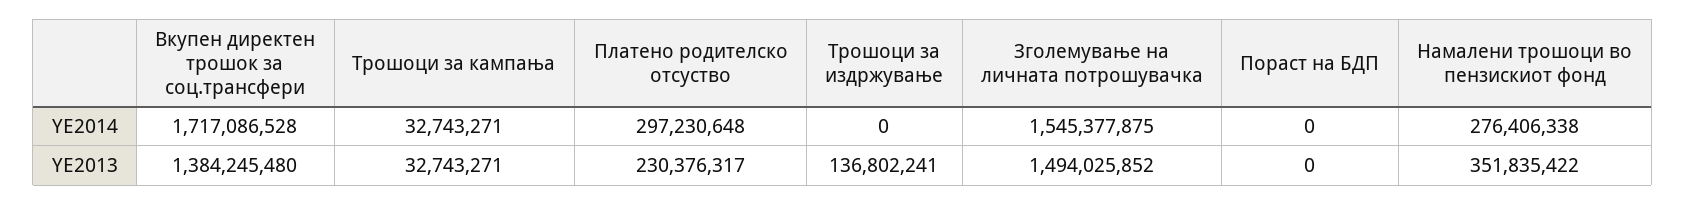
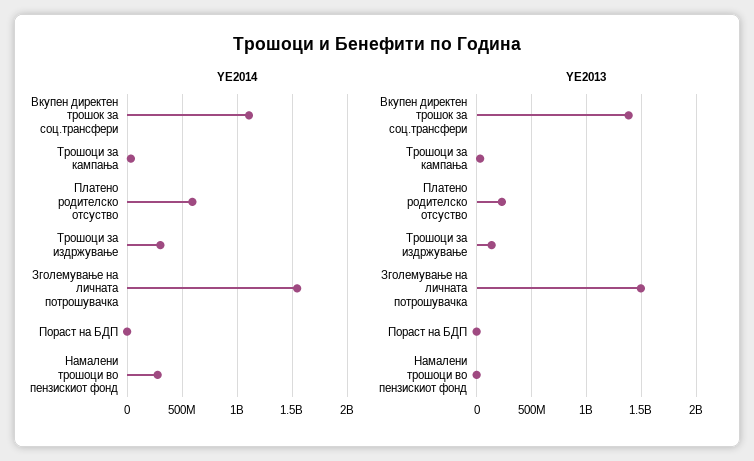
  {
    "YE2014": {
-     "Вкупен директен трошок за соц.трансфери": 1717086528,
+     "Вкупен директен трошок за соц.трансфери": 1100000000,
      "Трошоци за кампања": 32743271,
-     "Платено родителско отсуство": 297230648,
+     "Платено родителско отсуство": 600000000,
-     "Трошоци за издржување": 0,
+     "Трошоци за издржување": 300000000,
      "Зголемување на личната потрошувачка": 1545377875,
      "Пораст на БДП": 0,
      "Намалени трошоци во пензискиот фонд": 276406338
    },
    "YE2013": {
      "Вкупен директен трошок за соц.трансфери": 1384245480,
      "Трошоци за кампања": 32743271,
      "Платено родителско отсуство": 230376317,
      "Трошоци за издржување": 136802241,
      "Зголемување на личната потрошувачка": 1494025852,
      "Пораст на БДП": 0,
-     "Намалени трошоци во пензискиот фонд": 351835422
+     "Намалени трошоци во пензискиот фонд": 0
    }
  }

